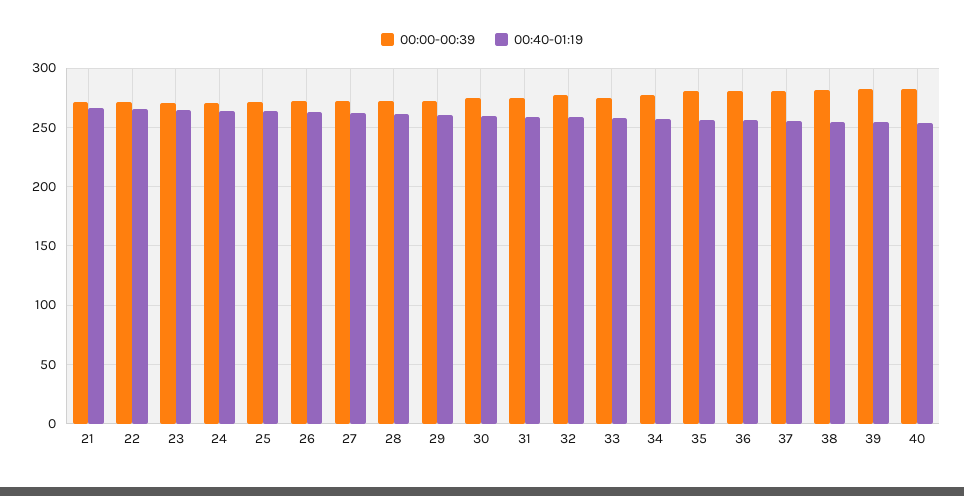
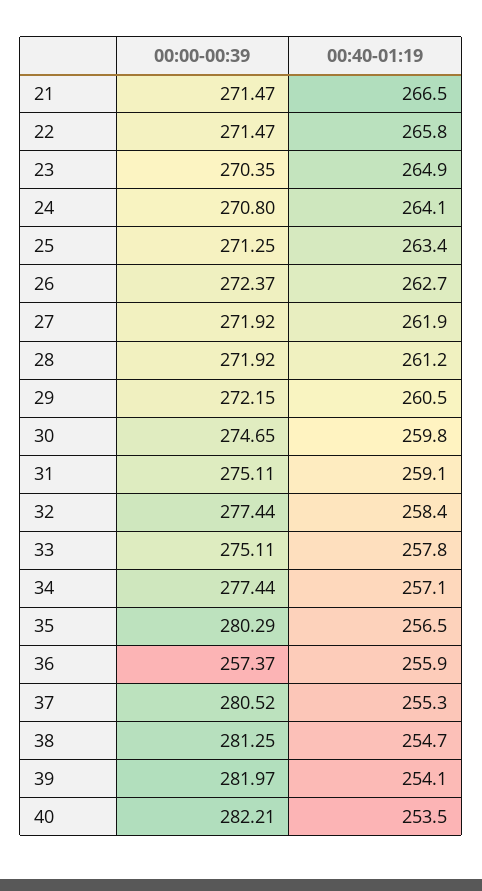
  {
    "00:00-00:39": {
      "21": 271.47,
      "22": 271.47,
      "23": 270.35,
      "24": 270.8,
      "25": 271.25,
      "26": 272.37,
      "27": 271.92,
      "28": 271.92,
      "29": 272.15,
      "30": 274.65,
      "31": 275.11,
      "32": 277.44,
      "33": 275.11,
      "34": 277.44,
      "35": 280.29,
-     "36": 280,
+     "36": 257.37,
      "37": 280.52,
      "38": 281.25,
      "39": 281.97,
      "40": 282.21
    },
    "00:40-01:19": {
      "21": 266.5,
      "22": 265.8,
      "23": 264.9,
      "24": 264.1,
      "25": 263.4,
      "26": 262.7,
      "27": 261.9,
      "28": 261.2,
      "29": 260.5,
      "30": 259.8,
      "31": 259.1,
      "32": 258.4,
      "33": 257.8,
      "34": 257.1,
      "35": 256.5,
      "36": 255.9,
      "37": 255.3,
      "38": 254.7,
      "39": 254.1,
      "40": 253.5
    }
  }

